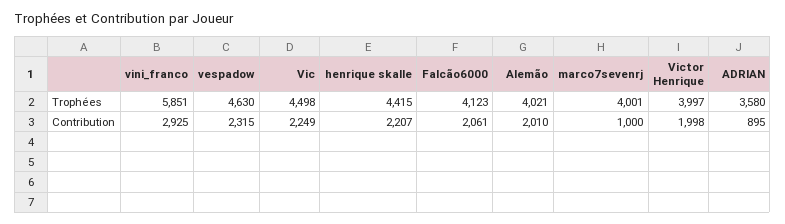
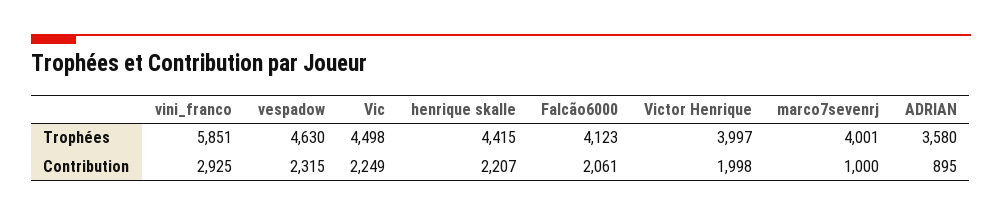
  {
    "vini_franco": {
      "Trophées": 5851,
      "Contribution": 2925
    },
    "vespadow": {
      "Trophées": 4630,
      "Contribution": 2315
    },
    "Vic": {
      "Trophées": 4498,
      "Contribution": 2249
    },
    "henrique skalle": {
      "Trophées": 4415,
      "Contribution": 2207
    },
    "Falcão6000": {
      "Trophées": 4123,
      "Contribution": 2061
    },
-   "Alemão": {
-     "Trophées": 4021,
-     "Contribution": 2010
-   },
    "marco7sevenrj": {
      "Trophées": 4001,
      "Contribution": 1000
    },
    "Victor Henrique": {
      "Trophées": 3997,
      "Contribution": 1998
    },
    "ADRIAN": {
      "Trophées": 3580,
      "Contribution": 895
    }
  }

